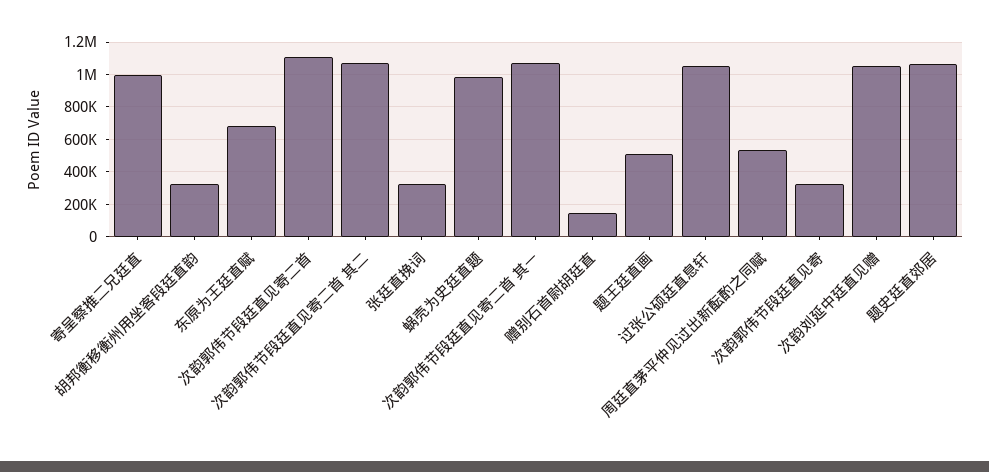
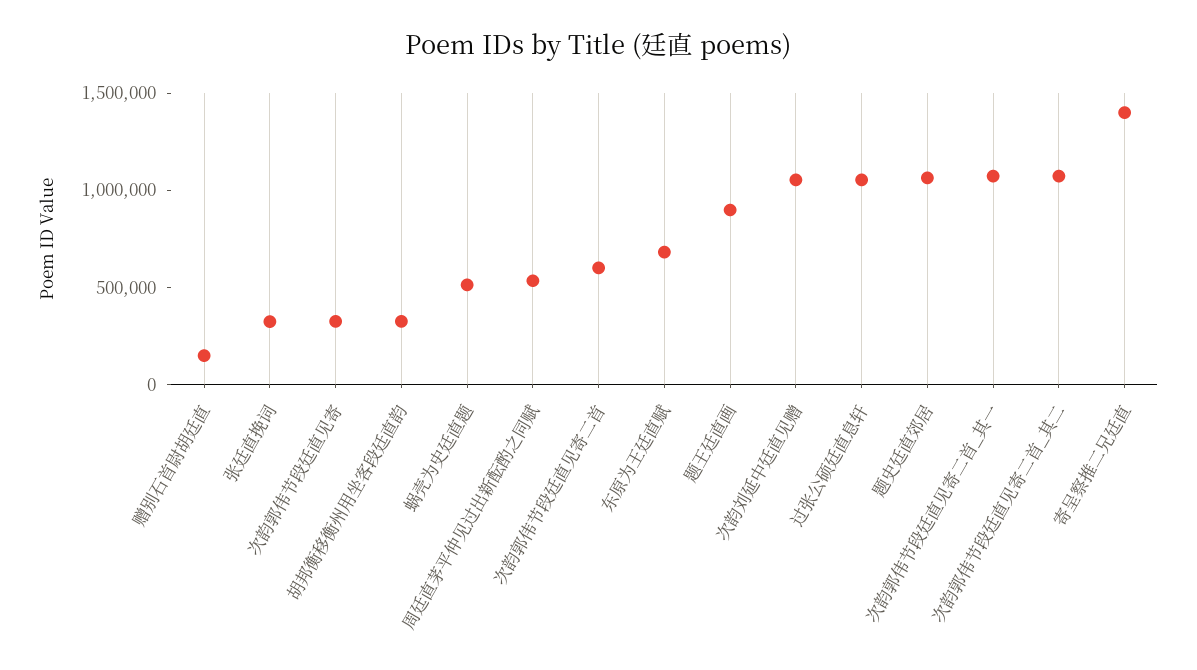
  {
-   "寄呈察推二兄廷直": 1000000,
+   "寄呈察推二兄廷直": 1400000,
    "胡邦衡移衡州用坐客段廷直韵": 300000,
    "东原为王廷直赋": 700000,
-   "次韵郭伟节段廷直见寄二首": 1100000,
+   "次韵郭伟节段廷直见寄二首": 600000,
    "次韵郭伟节段廷直见寄二首 其二": 1050000,
    "张廷直挽词": 300000,
-   "蜗壳为史廷直题": 1000000,
+   "蜗壳为史廷直题": 500000,
    "次韵郭伟节段廷直见寄二首 其一": 1050000,
    "赠别石首尉胡廷直": 150000,
-   "题王廷直画": 500000,
+   "题王廷直画": 900000,
    "过张公硕廷直息轩": 1050000,
    "周廷直茅平仲见过出新酝酌之同赋": 550000,
    "次韵郭伟节段廷直见寄": 300000,
    "次韵刘延中廷直见赠": 1050000,
    "题史廷直郊居": 1050000
  }

